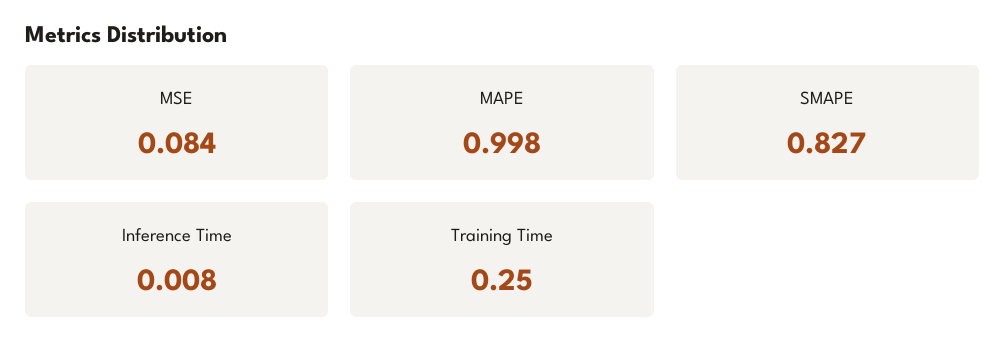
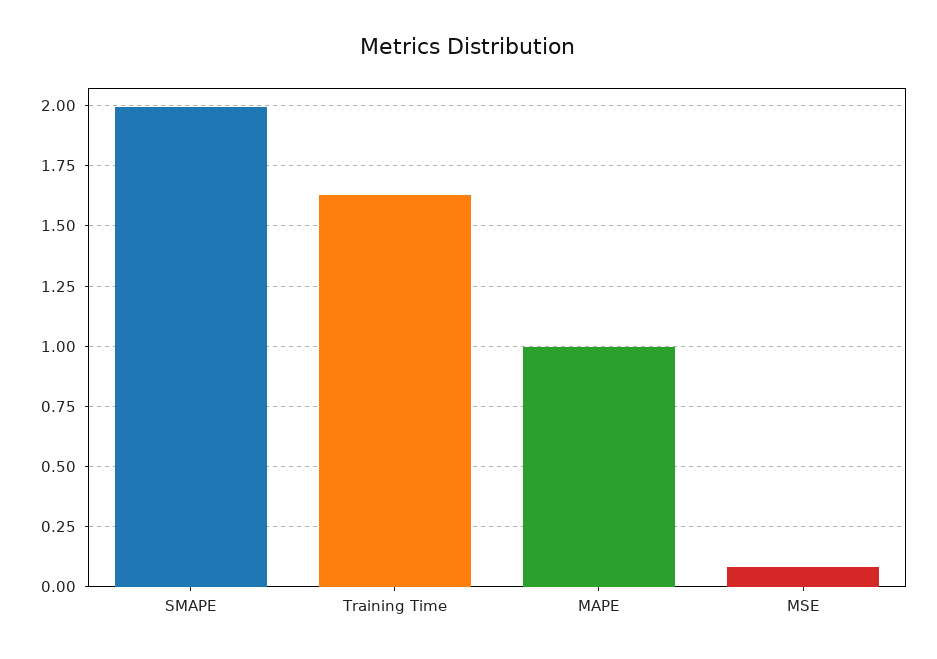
  {
    "MSE": 0.084,
    "MAPE": 0.998,
-   "SMAPE": 0.827,
+   "SMAPE": 2,
-   "Inference Time": 0.008,
-   "Training Time": 0.25
+   "Training Time": 1.625
  }

